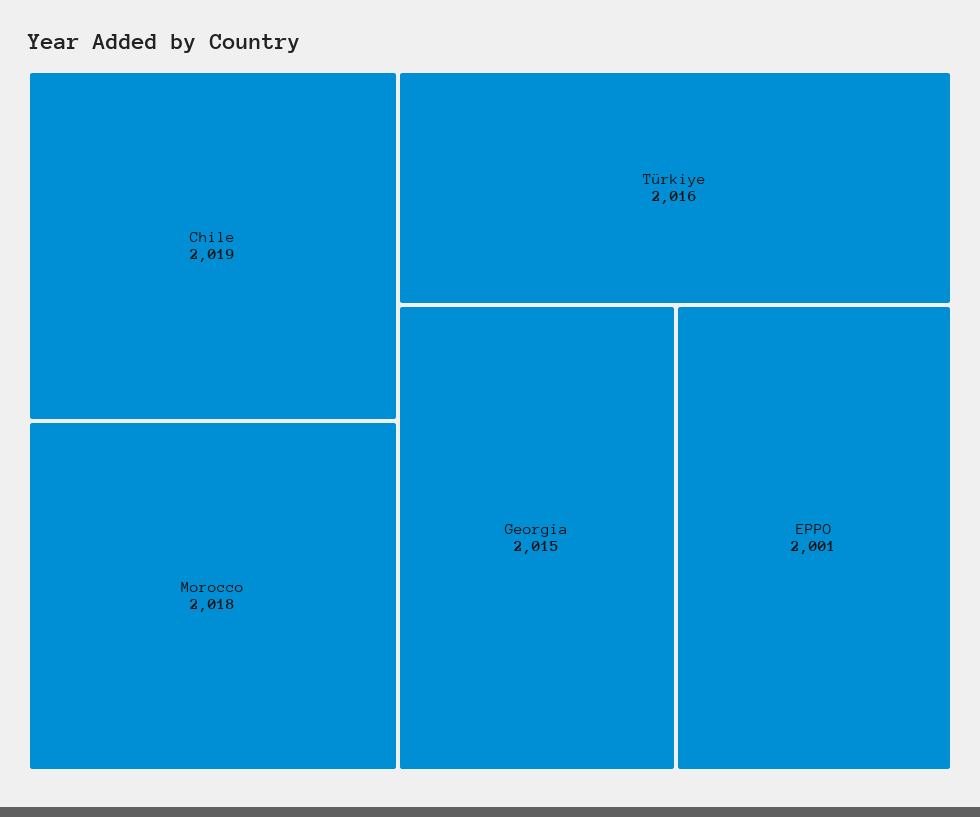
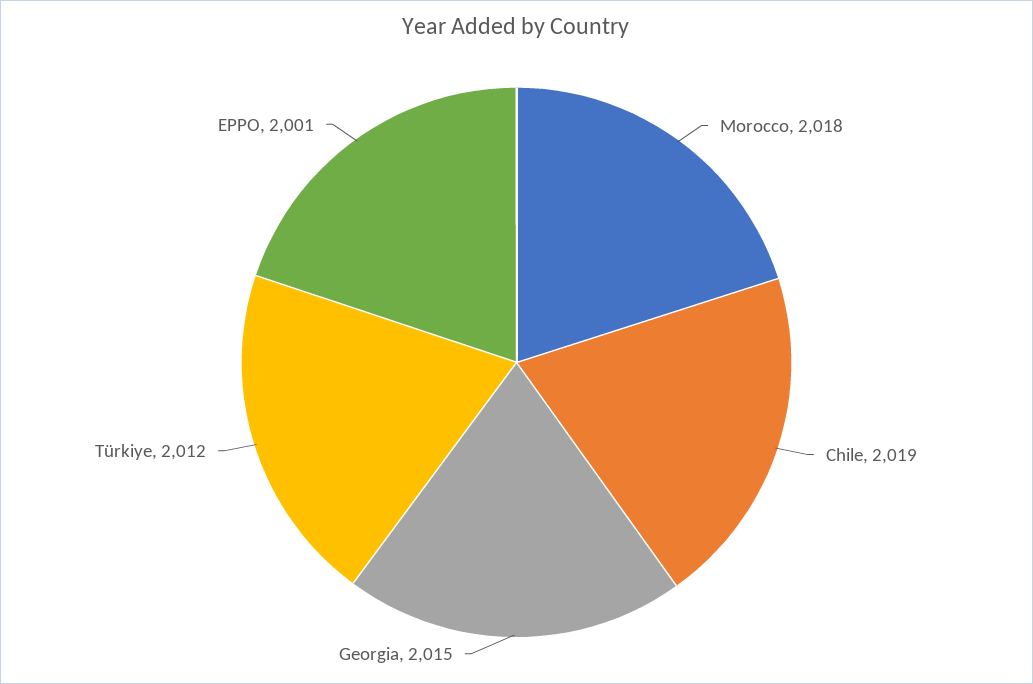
  {
    "Chile": 2019,
    "Morocco": 2018,
-   "Türkiye": 2016,
+   "Türkiye": 2012,
    "Georgia": 2015,
    "EPPO": 2001
  }

